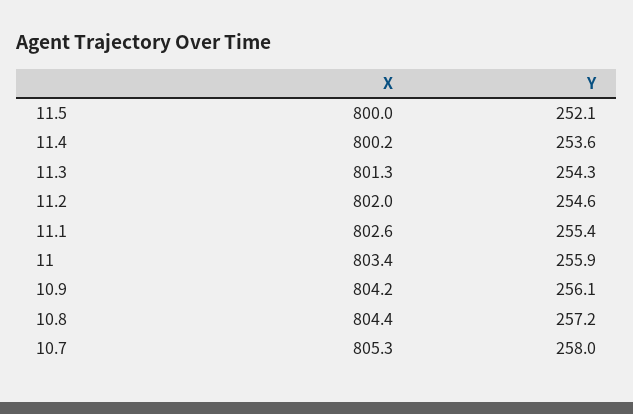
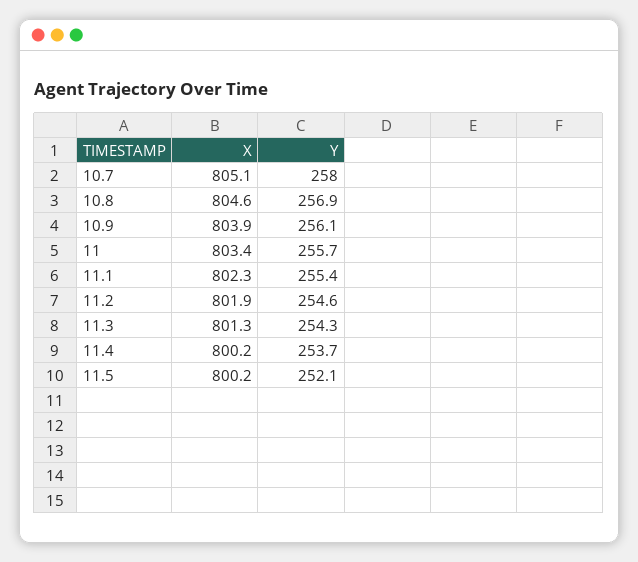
  {
    "X": {
-     "11.5": 800,
+     "11.5": 800.2,
      "11.4": 800.2,
      "11.3": 801.3,
-     "11.2": 802,
+     "11.2": 801.9,
-     "11.1": 802.6,
+     "11.1": 802.3,
      "11": 803.4,
-     "10.9": 804.2,
+     "10.9": 803.9,
-     "10.8": 804.4,
+     "10.8": 804.6,
-     "10.7": 805.3
+     "10.7": 805.1
    },
    "Y": {
      "11.5": 252.1,
-     "11.4": 253.6,
+     "11.4": 253.7,
      "11.3": 254.3,
      "11.2": 254.6,
      "11.1": 255.4,
-     "11": 255.9,
+     "11": 255.7,
      "10.9": 256.1,
-     "10.8": 257.2,
+     "10.8": 256.9,
      "10.7": 258
    }
  }

